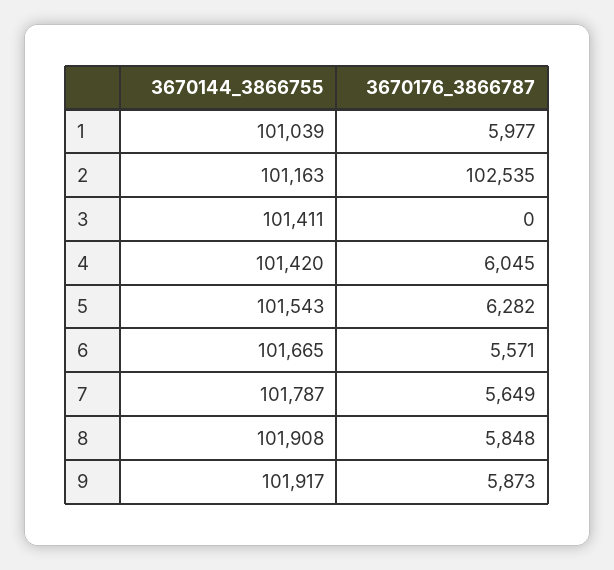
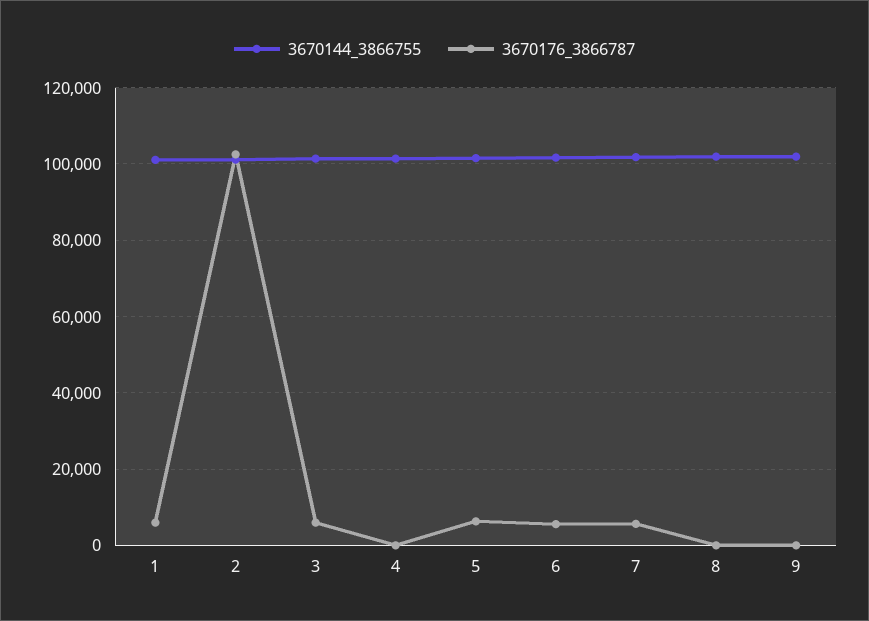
  {
    "3670144_3866755": {
      "1": 101039,
      "2": 101163,
      "3": 101411,
      "4": 101420,
      "5": 101543,
      "6": 101665,
      "7": 101787,
      "8": 101908,
      "9": 101917
    },
    "3670176_3866787": {
      "1": 5977,
      "2": 102535,
-     "3": 0,
+     "3": 6000,
-     "4": 6045,
+     "4": 0,
      "5": 6282,
      "6": 5571,
      "7": 5649,
-     "8": 5848,
+     "8": 0,
-     "9": 5873
+     "9": 0
    }
  }

